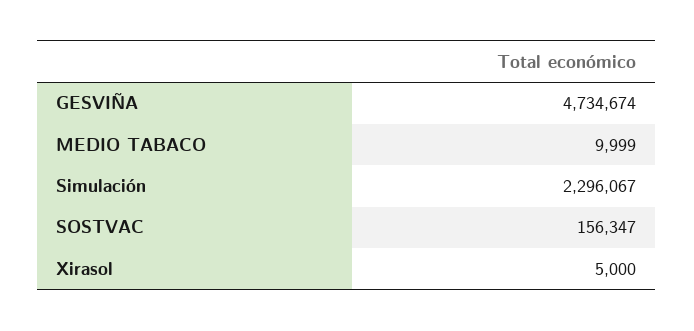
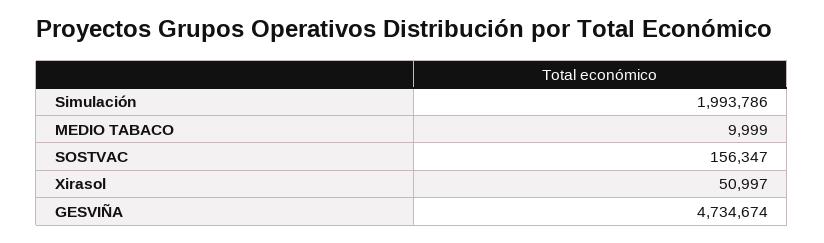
  {
    "GESVIÑA": 4734674,
    "MEDIO TABACO": 9999,
-   "Simulación": 2296067,
+   "Simulación": 1993786,
    "SOSTVAC": 156347,
-   "Xirasol": 5000
+   "Xirasol": 50997
  }

